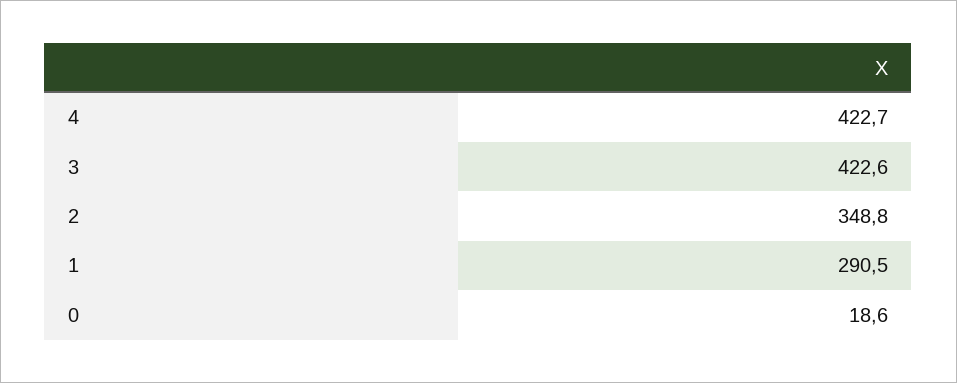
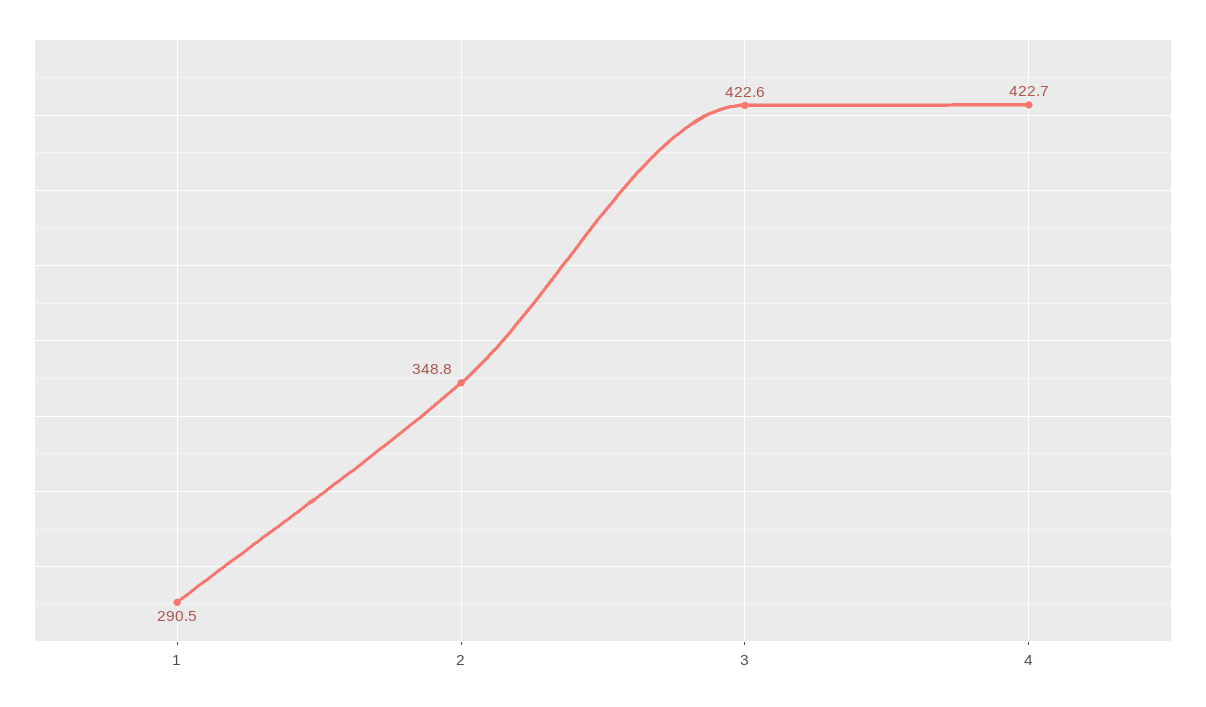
  {
    "4": 422.7,
    "3": 422.6,
    "2": 348.8,
-   "1": 290.5,
+   "1": 290.5
-   "0": 18.6
  }

